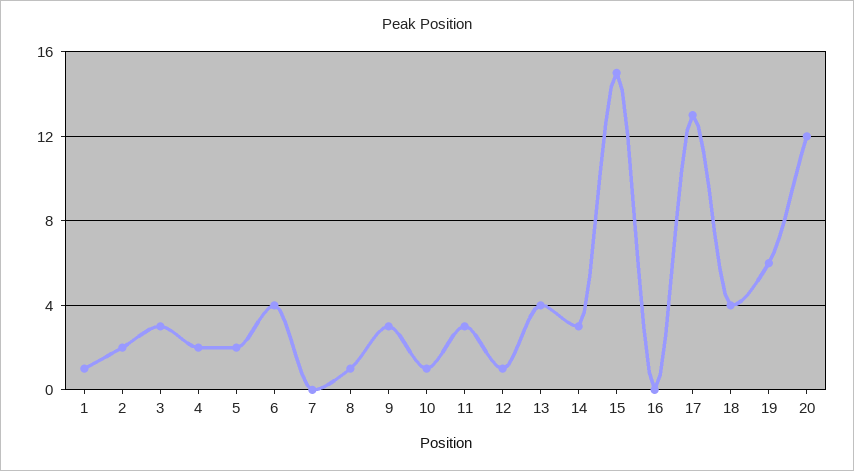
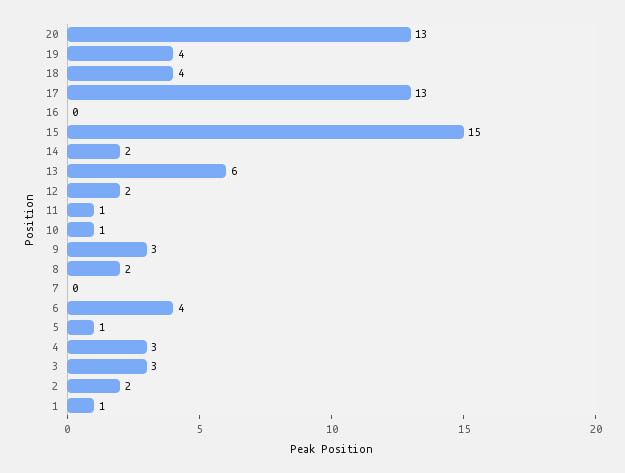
  {
    "1": 1,
    "2": 2,
    "3": 3,
-   "4": 2,
+   "4": 3,
-   "5": 2,
+   "5": 1,
    "6": 4,
    "7": 0,
-   "8": 1,
+   "8": 2,
    "9": 3,
    "10": 1,
-   "11": 3,
+   "11": 1,
-   "12": 1,
+   "12": 2,
-   "13": 4,
+   "13": 6,
-   "14": 3,
+   "14": 2,
    "15": 15,
    "16": 0,
    "17": 13,
    "18": 4,
-   "19": 6,
+   "19": 4,
-   "20": 12
+   "20": 13
  }

